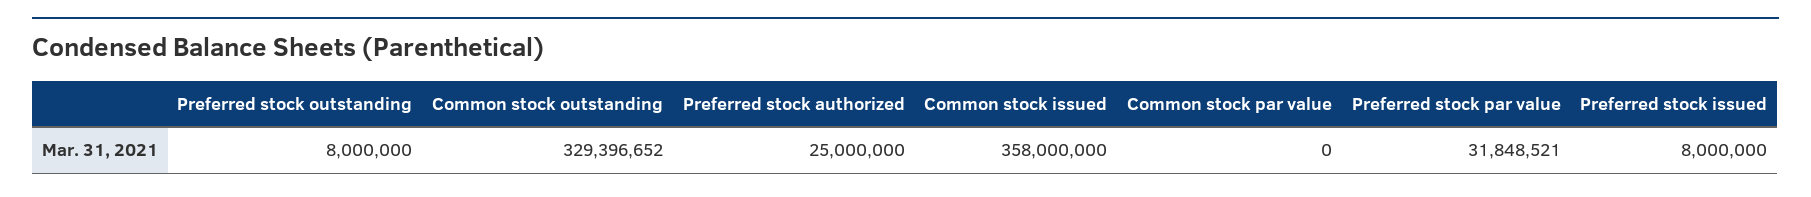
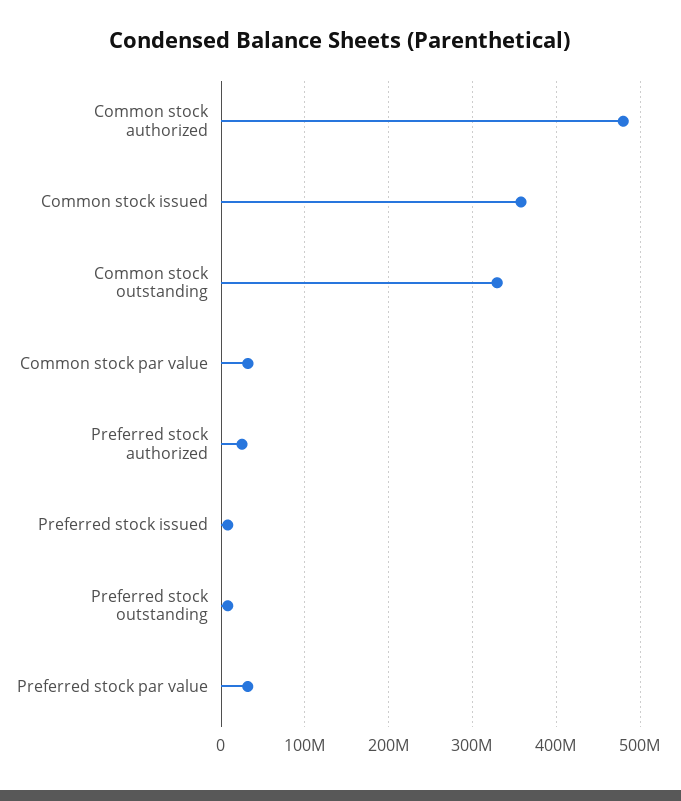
  {
    "Preferred stock outstanding": 8000000,
    "Common stock outstanding": 329396652,
    "Preferred stock authorized": 25000000,
    "Common stock issued": 358000000,
-   "Common stock par value": 0,
+   "Common stock par value": 30000000,
    "Preferred stock par value": 31848521,
-   "Preferred stock issued": 8000000
+   "Preferred stock issued": 8000000,
+   "Common stock authorized": 480000000
  }

